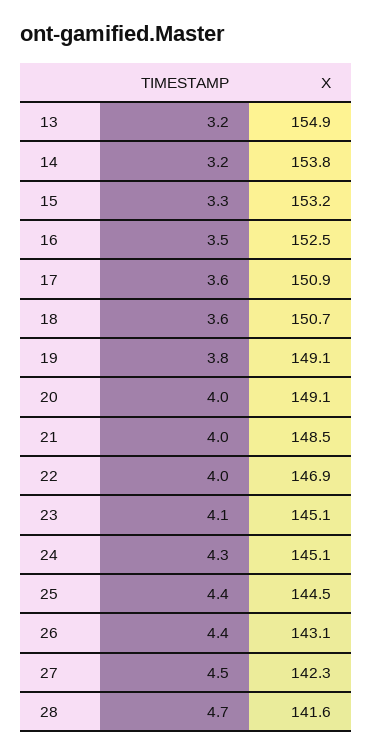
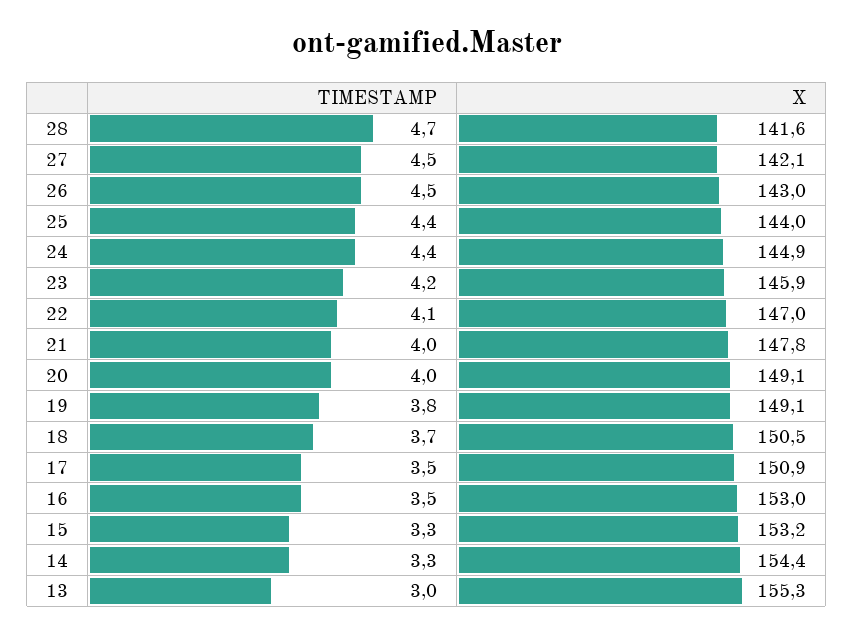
  {
    "TIMESTAMP": {
-     "13": 3.2,
+     "13": 3,
-     "14": 3.2,
+     "14": 3.3,
      "15": 3.3,
      "16": 3.5,
-     "17": 3.6,
+     "17": 3.5,
-     "18": 3.6,
+     "18": 3.7,
      "19": 3.8,
      "20": 4,
      "21": 4,
-     "22": 4,
+     "22": 4.1,
-     "23": 4.1,
+     "23": 4.2,
-     "24": 4.3,
+     "24": 4.4,
      "25": 4.4,
-     "26": 4.4,
+     "26": 4.5,
      "27": 4.5,
      "28": 4.7
    },
    "X": {
-     "13": 154.9,
+     "13": 155.3,
-     "14": 153.8,
+     "14": 154.4,
      "15": 153.2,
-     "16": 152.5,
+     "16": 153,
      "17": 150.9,
-     "18": 150.7,
+     "18": 150.5,
      "19": 149.1,
      "20": 149.1,
-     "21": 148.5,
+     "21": 147.8,
-     "22": 146.9,
+     "22": 147,
-     "23": 145.1,
+     "23": 145.9,
-     "24": 145.1,
+     "24": 144.9,
-     "25": 144.5,
+     "25": 144,
-     "26": 143.1,
+     "26": 143,
-     "27": 142.3,
+     "27": 142.1,
      "28": 141.6
    }
  }

